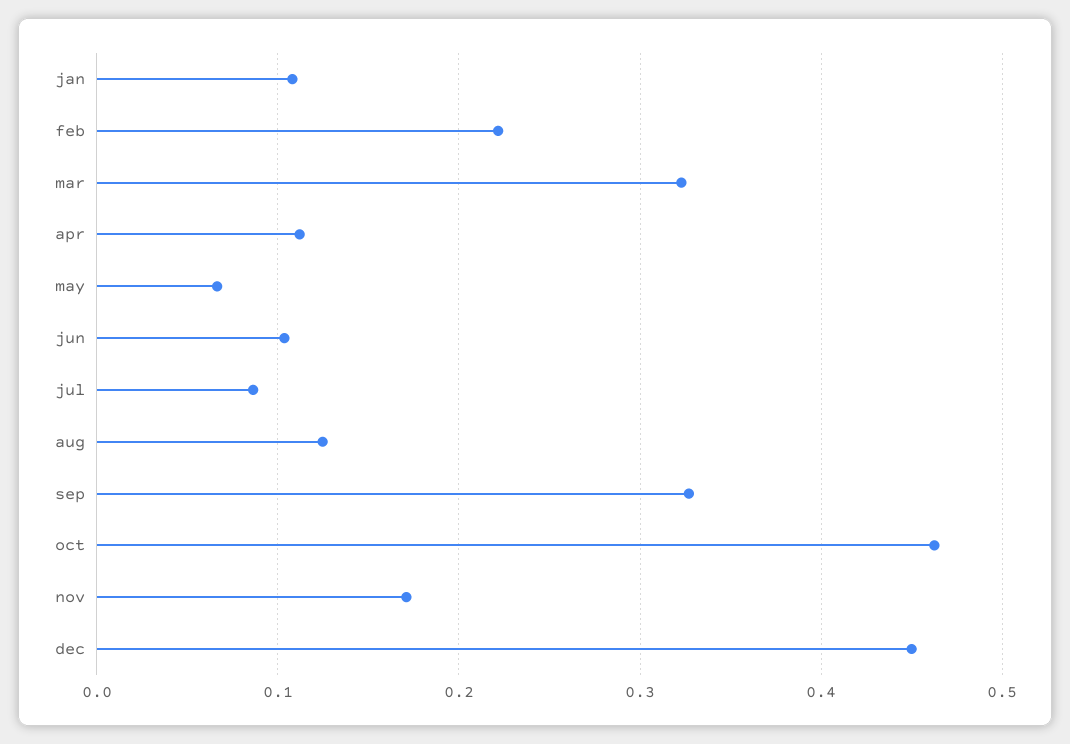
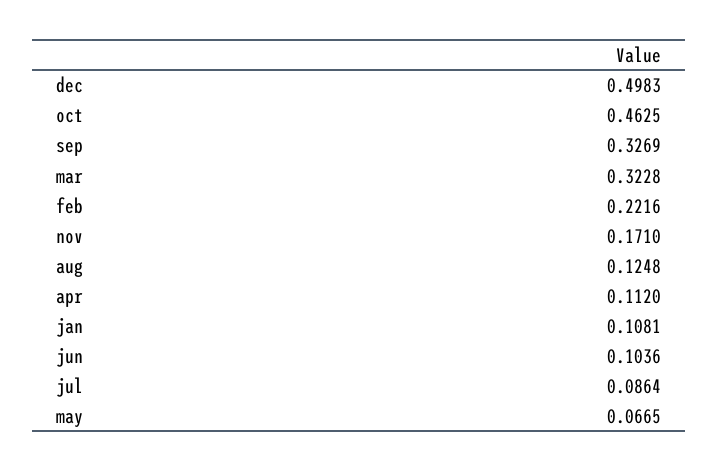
  {
    "jan": 0.1081,
    "feb": 0.2216,
    "mar": 0.3228,
    "apr": 0.112,
    "may": 0.0665,
    "jun": 0.1036,
    "jul": 0.0864,
    "aug": 0.1248,
    "sep": 0.3269,
    "oct": 0.4625,
    "nov": 0.171,
-   "dec": 0.45
+   "dec": 0.4983
  }

